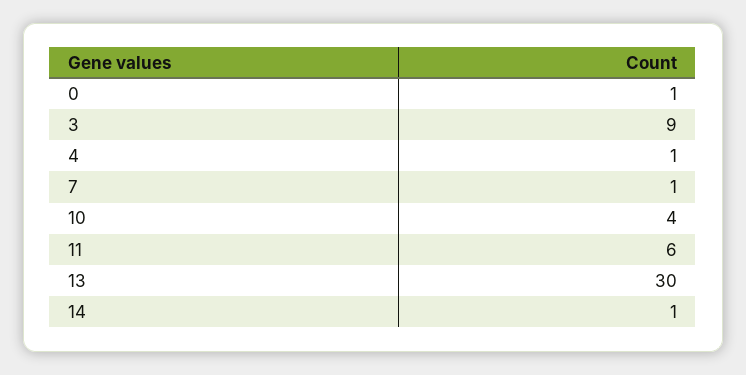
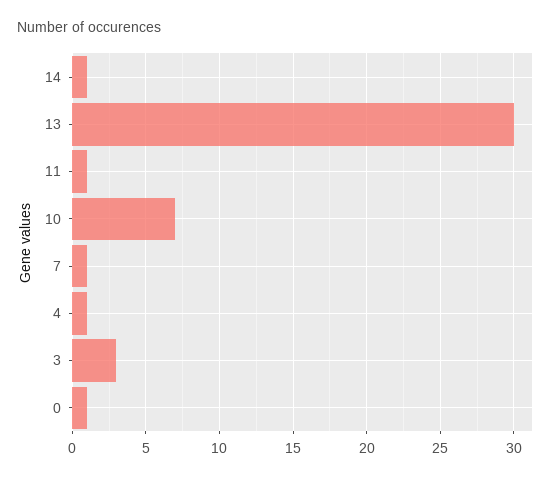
  {
    "0": 1,
-   "3": 9,
+   "3": 3,
    "4": 1,
    "7": 1,
-   "10": 4,
+   "10": 7,
-   "11": 6,
+   "11": 1,
    "13": 30,
    "14": 1
  }

